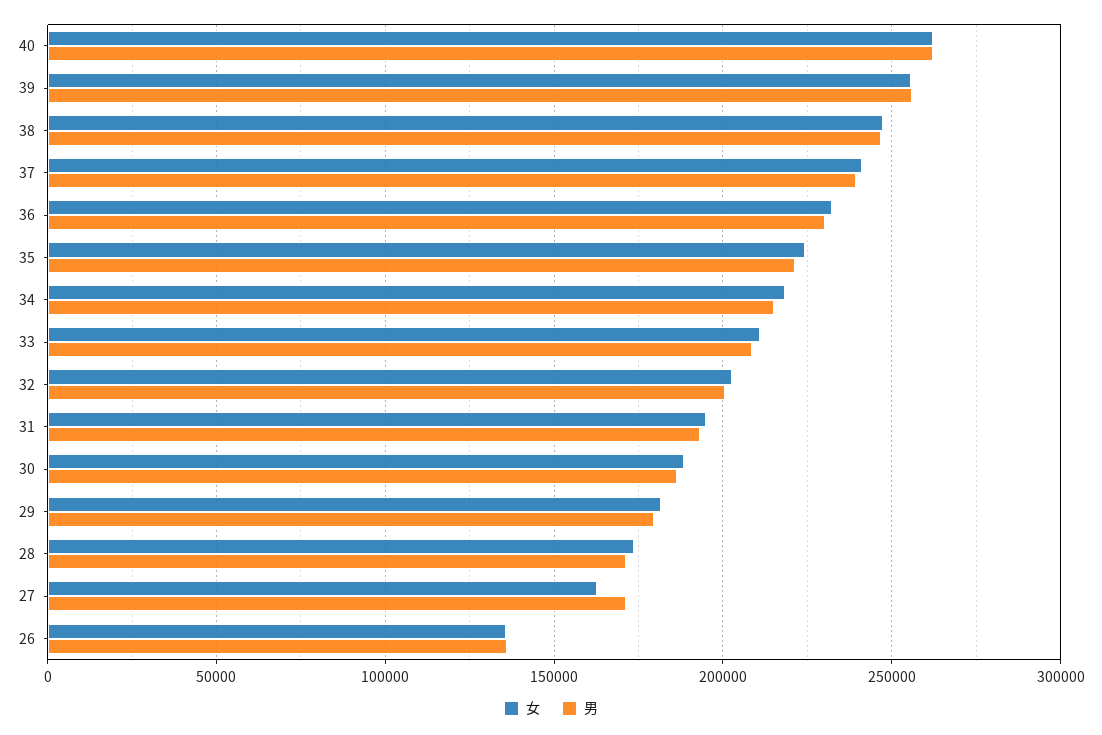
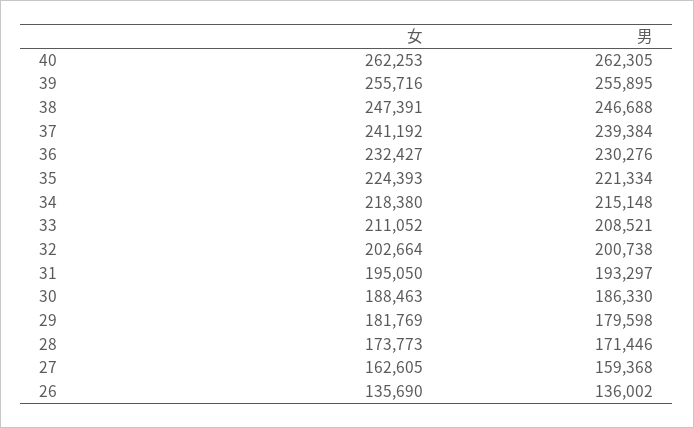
  {
    "女": {
      "40": 262253,
      "39": 255716,
      "38": 247391,
      "37": 241192,
      "36": 232427,
      "35": 224393,
      "34": 218380,
      "33": 211052,
      "32": 202664,
      "31": 195050,
      "30": 188463,
      "29": 181769,
      "28": 173773,
      "27": 162605,
      "26": 135690
    },
    "男": {
      "40": 262305,
      "39": 255895,
      "38": 246688,
      "37": 239384,
      "36": 230276,
      "35": 221334,
      "34": 215148,
      "33": 208521,
      "32": 200738,
      "31": 193297,
      "30": 186330,
      "29": 179598,
      "28": 171446,
-     "27": 170000,
+     "27": 159368,
      "26": 136002
    }
  }

